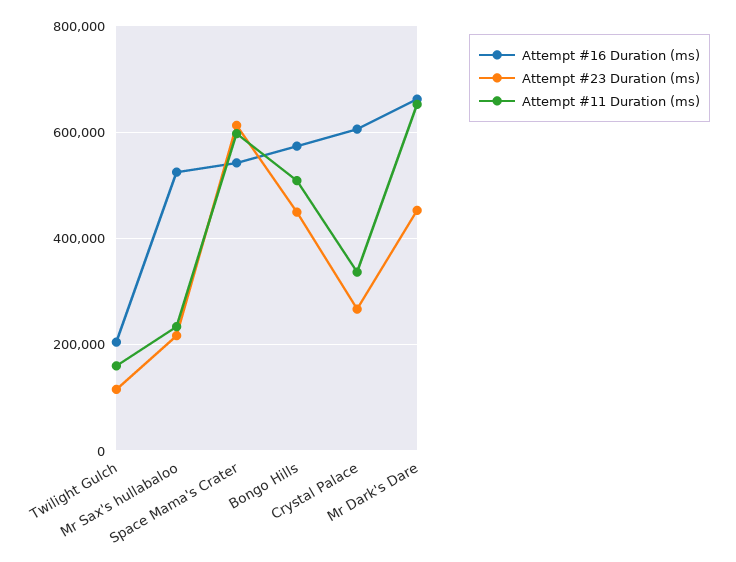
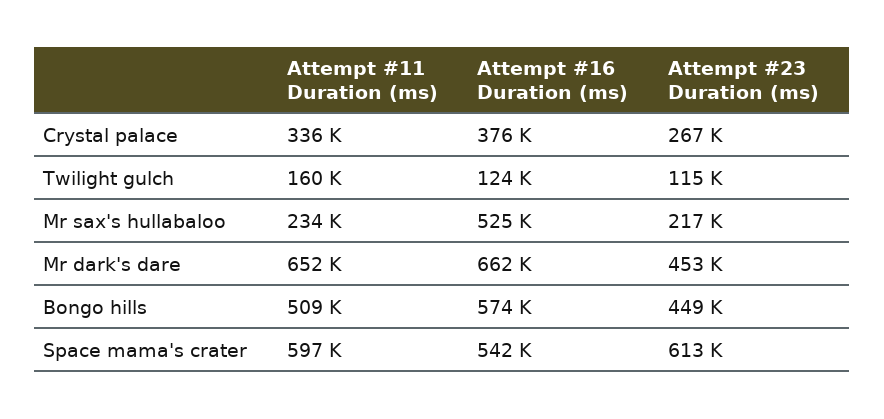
  {
    "Attempt #16 Duration (ms)": {
-     "Twilight Gulch": 200000,
+     "Twilight Gulch": 124000,
      "Mr Sax's hullabaloo": 525000,
      "Space Mama's Crater": 542000,
      "Bongo Hills": 574000,
-     "Crystal Palace": 600000,
+     "Crystal Palace": 376000,
      "Mr Dark's Dare": 662000
    },
    "Attempt #23 Duration (ms)": {
      "Twilight Gulch": 115000,
      "Mr Sax's hullabaloo": 217000,
      "Space Mama's Crater": 613000,
      "Bongo Hills": 449000,
      "Crystal Palace": 267000,
      "Mr Dark's Dare": 453000
    },
    "Attempt #11 Duration (ms)": {
      "Twilight Gulch": 160000,
      "Mr Sax's hullabaloo": 234000,
      "Space Mama's Crater": 597000,
      "Bongo Hills": 509000,
      "Crystal Palace": 336000,
      "Mr Dark's Dare": 652000
    }
  }

